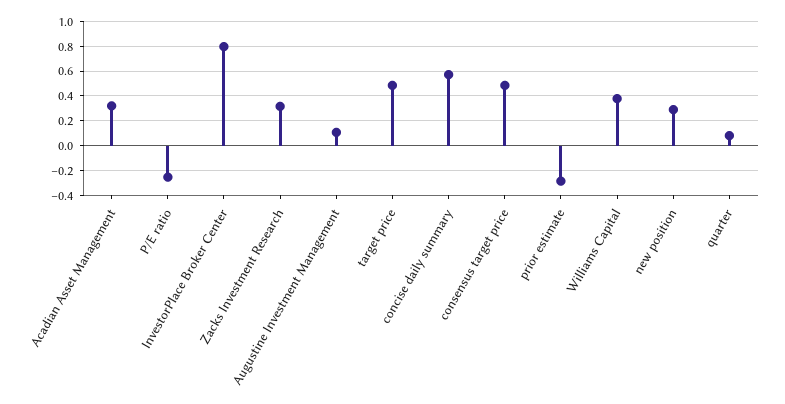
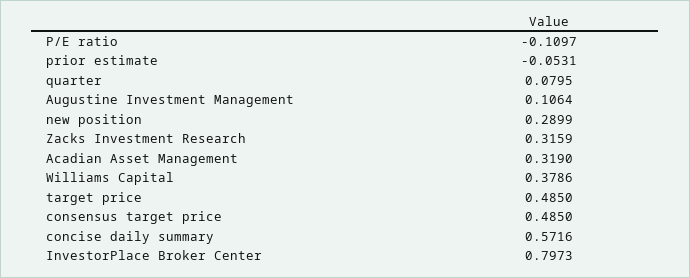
  {
    "Acadian Asset Management": 0.319,
-   "P/E ratio": -0.25,
+   "P/E ratio": -0.1097,
    "InvestorPlace Broker Center": 0.7973,
    "Zacks Investment Research": 0.3159,
    "Augustine Investment Management": 0.1064,
    "target price": 0.485,
    "concise daily summary": 0.5716,
    "consensus target price": 0.485,
-   "prior estimate": -0.3,
+   "prior estimate": -0.0531,
    "Williams Capital": 0.3786,
    "new position": 0.2899,
    "quarter": 0.0795
  }

